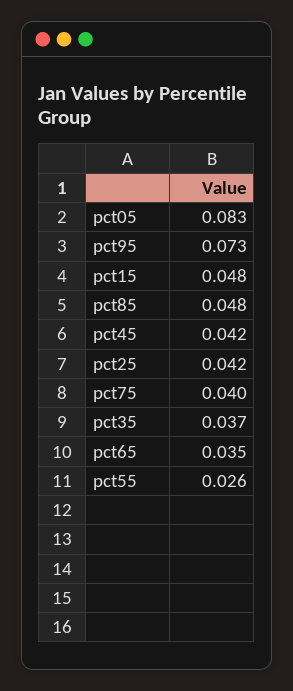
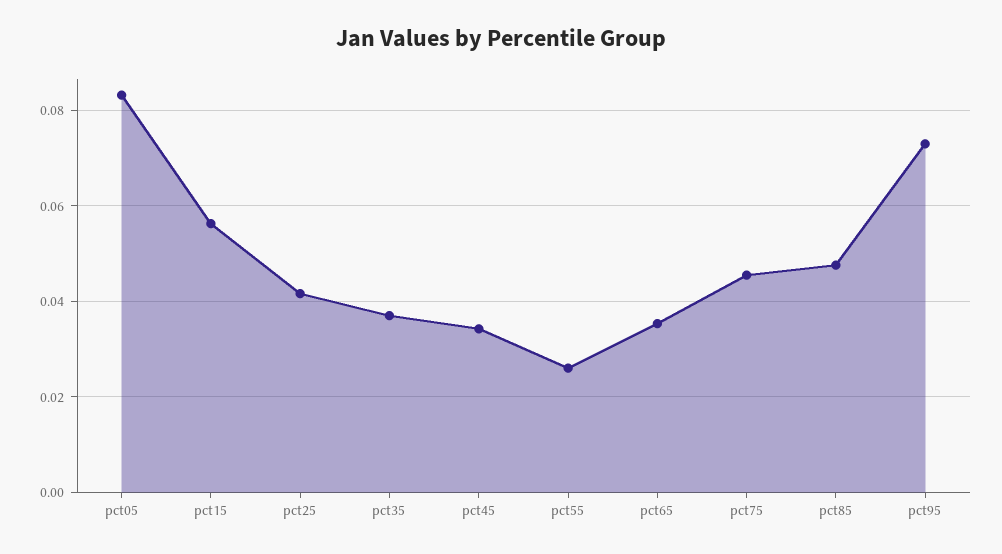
  {
    "pct05": 0.083,
    "pct95": 0.073,
-   "pct15": 0.048,
+   "pct15": 0.056,
    "pct85": 0.048,
-   "pct45": 0.042,
+   "pct45": 0.034,
    "pct25": 0.042,
-   "pct75": 0.04,
+   "pct75": 0.046,
    "pct35": 0.037,
    "pct65": 0.035,
    "pct55": 0.026
  }

